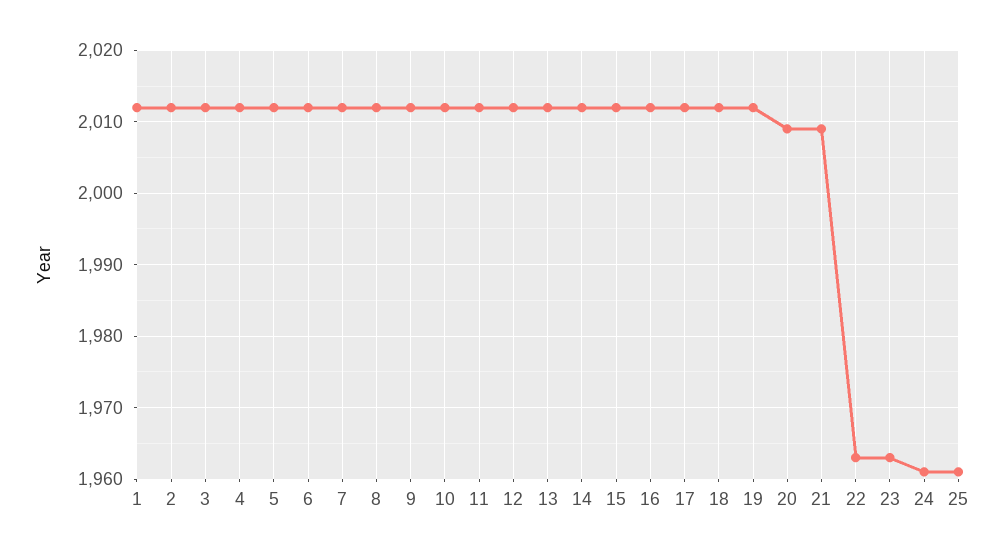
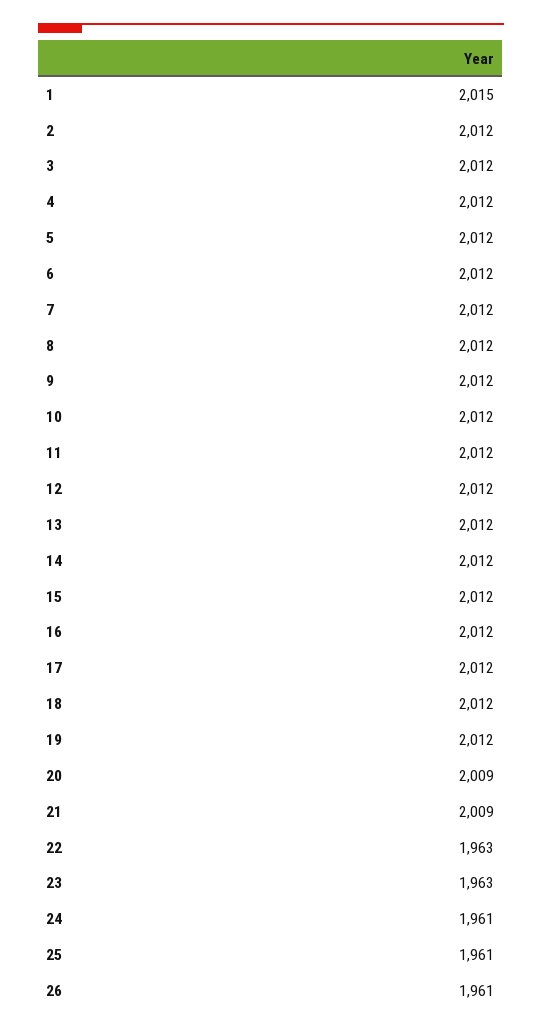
  {
-   "1": 2012,
+   "1": 2015,
    "2": 2012,
    "3": 2012,
    "4": 2012,
    "5": 2012,
    "6": 2012,
    "7": 2012,
    "8": 2012,
    "9": 2012,
    "10": 2012,
    "11": 2012,
    "12": 2012,
    "13": 2012,
    "14": 2012,
    "15": 2012,
    "16": 2012,
    "17": 2012,
    "18": 2012,
    "19": 2012,
    "20": 2009,
    "21": 2009,
    "22": 1963,
    "23": 1963,
    "24": 1961,
-   "25": 1961
+   "25": 1961,
+   "26": 1961
  }

